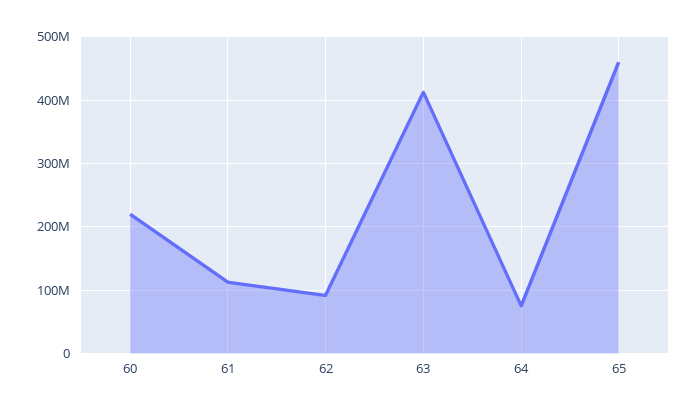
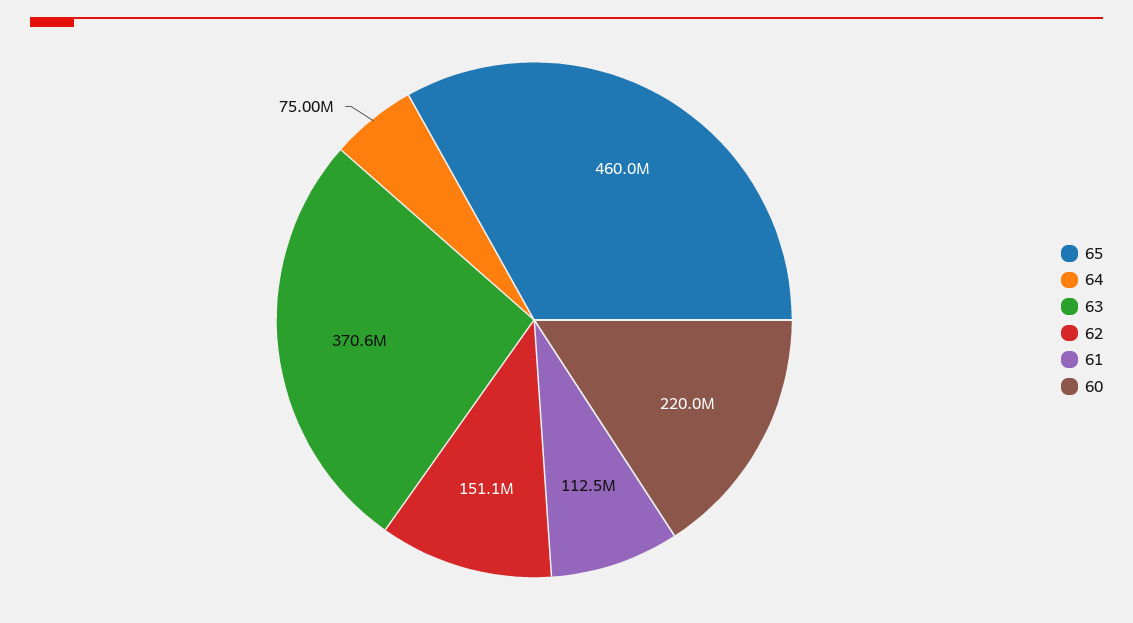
  {
    "60": 220000000,
    "61": 112500000,
-   "62": 90000000,
+   "62": 151100000,
-   "63": 410000000,
+   "63": 370600000,
    "64": 75000000,
    "65": 460000000
  }

